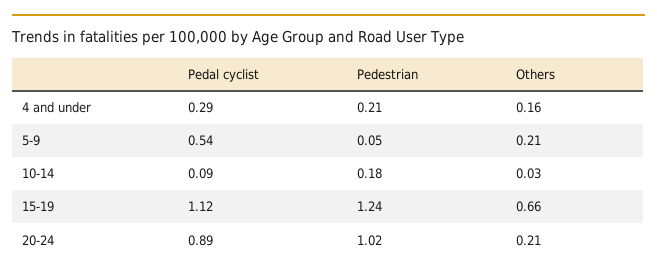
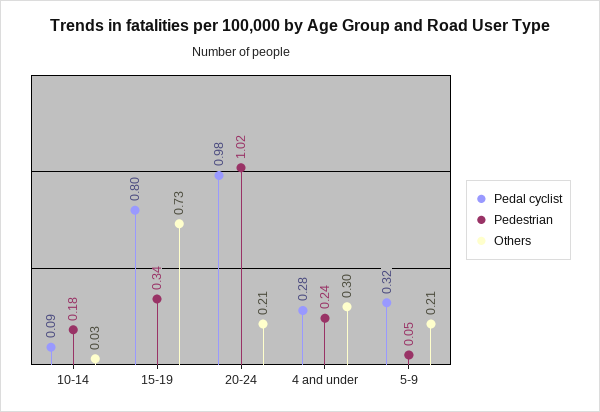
  {
    "Pedal cyclist": {
-     "4 and under": 0.29,
+     "4 and under": 0.28,
-     "5-9": 0.54,
+     "5-9": 0.32,
      "10-14": 0.09,
-     "15-19": 1.12,
+     "15-19": 0.8,
-     "20-24": 0.89
+     "20-24": 0.98
    },
    "Pedestrian": {
-     "4 and under": 0.21,
+     "4 and under": 0.24,
      "5-9": 0.05,
      "10-14": 0.18,
-     "15-19": 1.24,
+     "15-19": 0.34,
      "20-24": 1.02
    },
    "Others": {
-     "4 and under": 0.16,
+     "4 and under": 0.3,
      "5-9": 0.21,
      "10-14": 0.03,
-     "15-19": 0.66,
+     "15-19": 0.73,
      "20-24": 0.21
    }
  }

